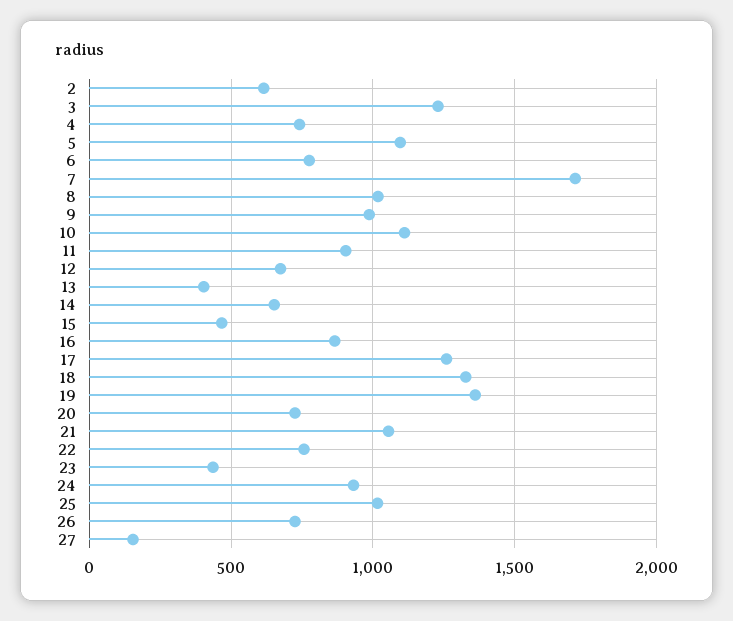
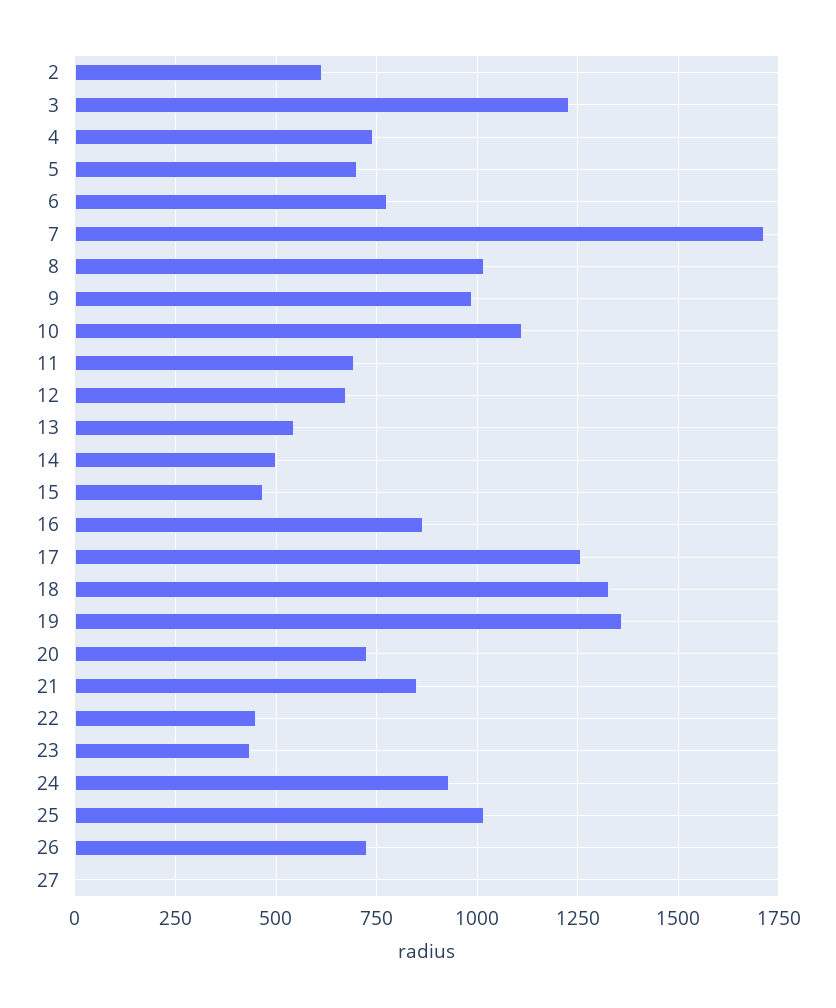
  {
    "2": 625,
    "3": 1225,
    "4": 750,
-   "5": 1100,
+   "5": 700,
    "6": 775,
    "7": 1725,
    "8": 1025,
    "9": 975,
    "10": 1100,
-   "11": 900,
+   "11": 700,
    "12": 675,
-   "13": 400,
+   "13": 550,
-   "14": 650,
+   "14": 500,
    "15": 475,
    "16": 875,
    "17": 1250,
    "18": 1325,
    "19": 1350,
    "20": 725,
-   "21": 1050,
+   "21": 850,
-   "22": 750,
+   "22": 450,
    "23": 425,
    "24": 925,
    "25": 1025,
    "26": 725,
-   "27": 150
+   "27": 0
  }

